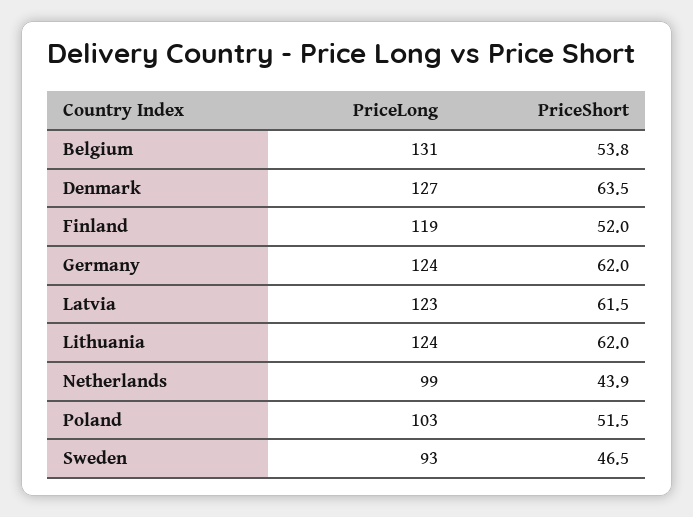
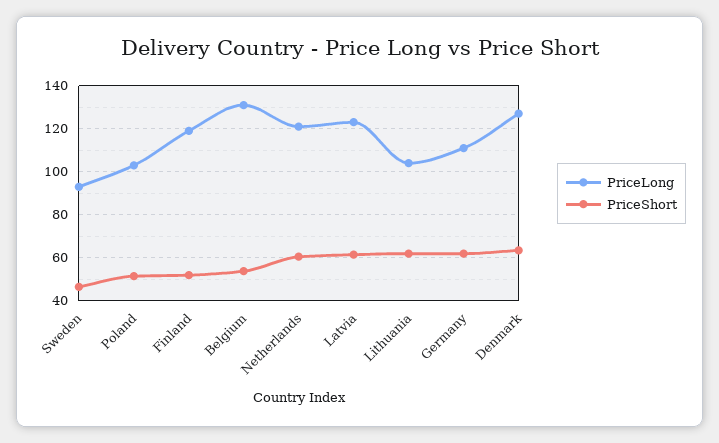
  {
    "PriceLong": {
      "Belgium": 131,
      "Denmark": 127,
      "Finland": 119,
-     "Germany": 124,
+     "Germany": 110,
      "Latvia": 123,
-     "Lithuania": 124,
+     "Lithuania": 105,
-     "Netherlands": 99,
+     "Netherlands": 120,
      "Poland": 103,
      "Sweden": 93
    },
    "PriceShort": {
      "Belgium": 53.8,
      "Denmark": 63.5,
      "Finland": 52,
      "Germany": 62,
      "Latvia": 61.5,
      "Lithuania": 62,
-     "Netherlands": 43.9,
+     "Netherlands": 60,
      "Poland": 51.5,
      "Sweden": 46.5
    }
  }

